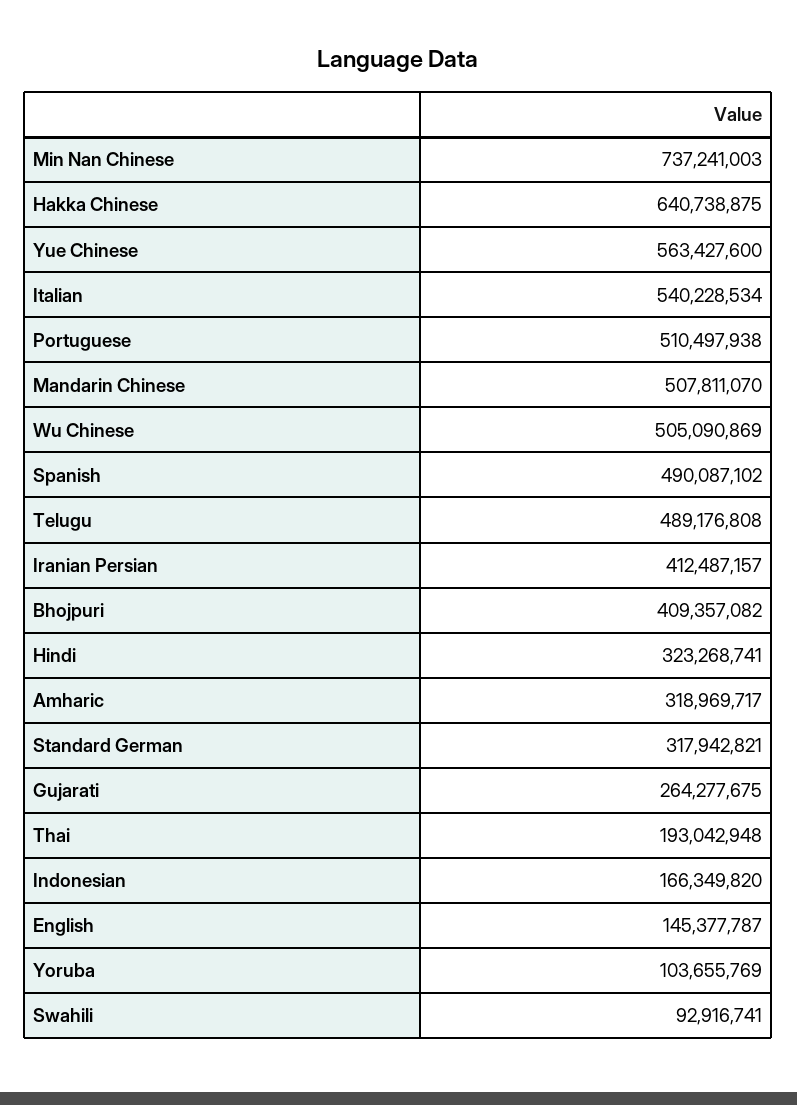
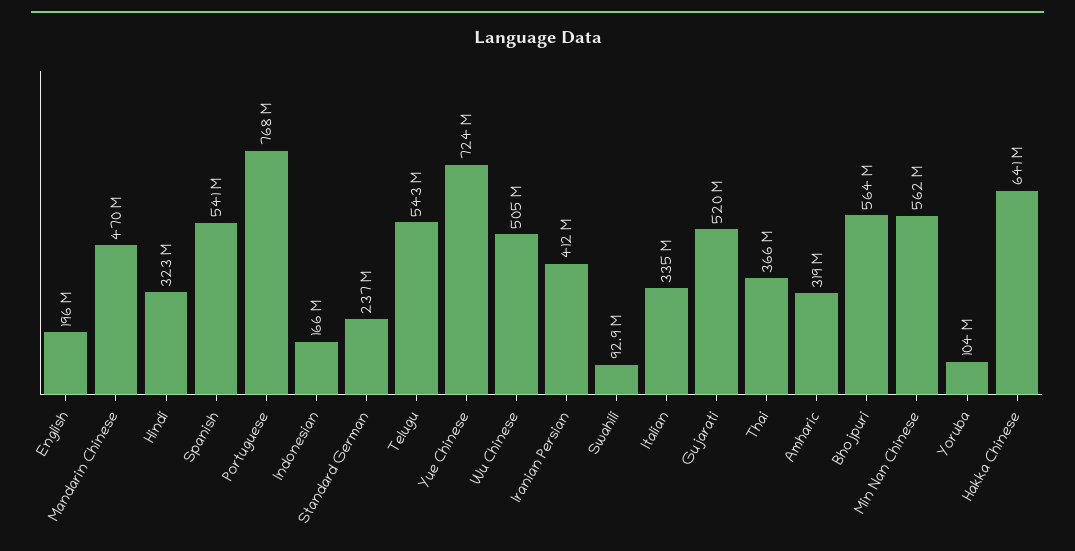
  {
-   "Min Nan Chinese": 737241003,
+   "Min Nan Chinese": 562000000,
    "Hakka Chinese": 640738875,
-   "Yue Chinese": 563427600,
+   "Yue Chinese": 724000000,
-   "Italian": 540228534,
+   "Italian": 335000000,
-   "Portuguese": 510497938,
+   "Portuguese": 768000000,
-   "Mandarin Chinese": 507811070,
+   "Mandarin Chinese": 470000000,
    "Wu Chinese": 505090869,
-   "Spanish": 490087102,
+   "Spanish": 541000000,
-   "Telugu": 489176808,
+   "Telugu": 543000000,
    "Iranian Persian": 412487157,
-   "Bhojpuri": 409357082,
+   "Bhojpuri": 564000000,
    "Hindi": 323268741,
    "Amharic": 318969717,
-   "Standard German": 317942821,
+   "Standard German": 237000000,
-   "Gujarati": 264277675,
+   "Gujarati": 520000000,
-   "Thai": 193042948,
+   "Thai": 366000000,
    "Indonesian": 166349820,
-   "English": 145377787,
+   "English": 196000000,
    "Yoruba": 103655769,
    "Swahili": 92916741
  }

